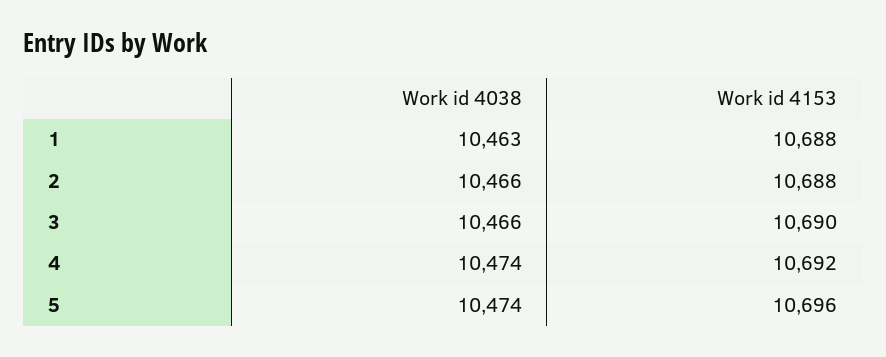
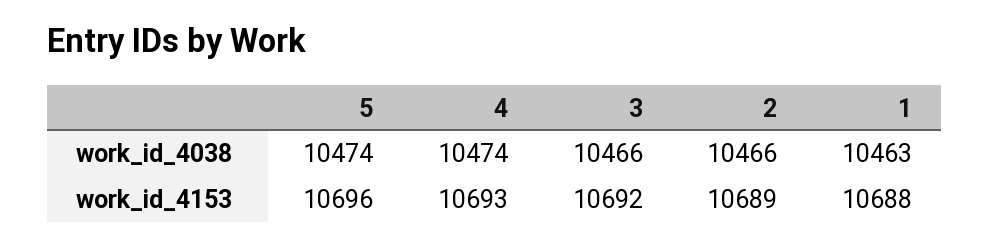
  {
    "Work id 4038": {
      "1": 10463,
      "2": 10466,
      "3": 10466,
      "4": 10474,
      "5": 10474
    },
    "Work id 4153": {
      "1": 10688,
-     "2": 10688,
+     "2": 10689,
-     "3": 10690,
+     "3": 10692,
-     "4": 10692,
+     "4": 10693,
      "5": 10696
    }
  }

